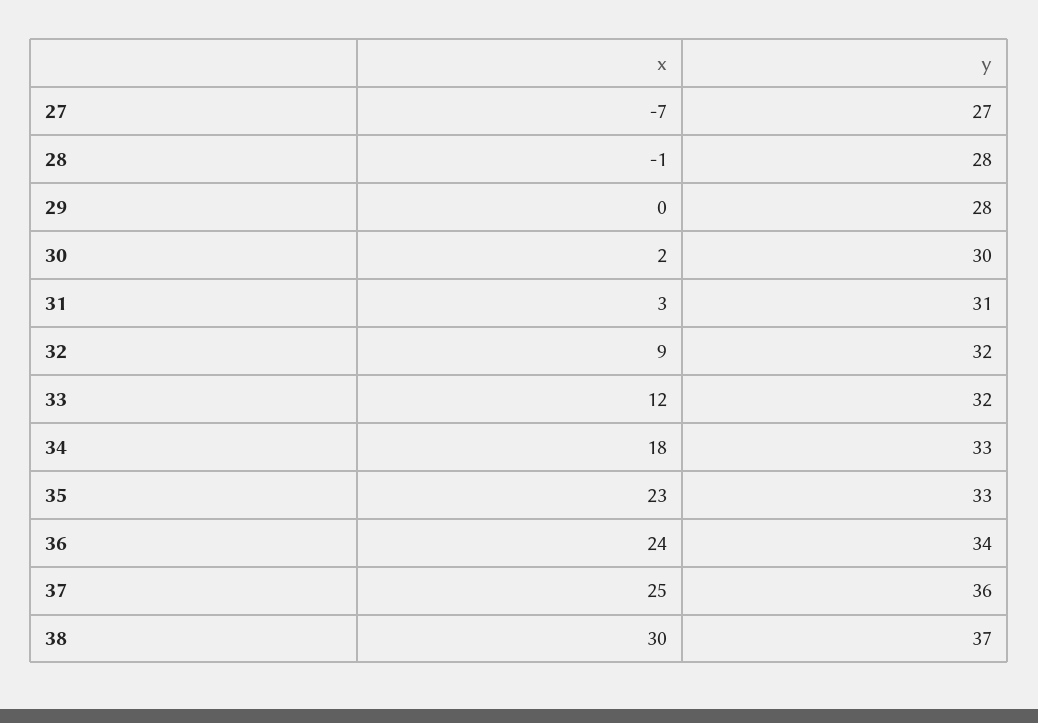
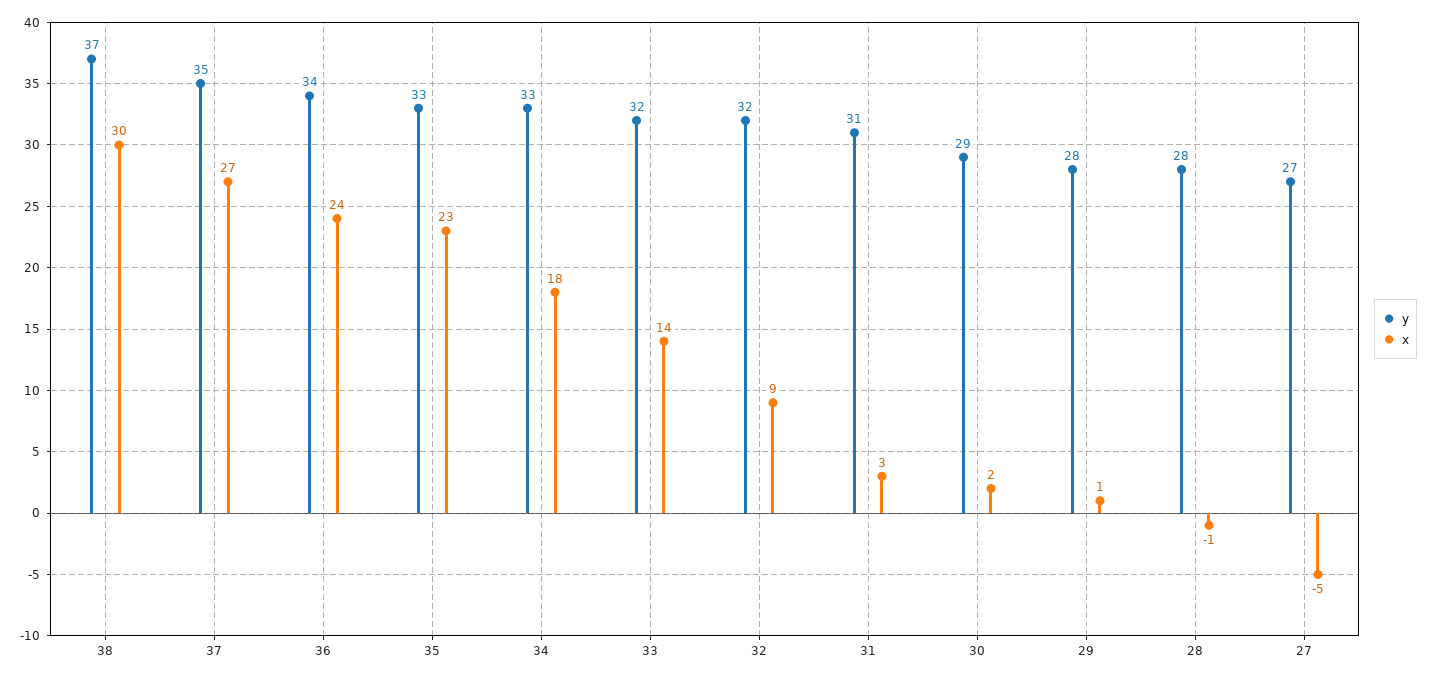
  {
    "x": {
-     "27": -7,
+     "27": -5,
      "28": -1,
-     "29": 0,
+     "29": 1,
      "30": 2,
      "31": 3,
      "32": 9,
-     "33": 12,
+     "33": 14,
      "34": 18,
      "35": 23,
      "36": 24,
-     "37": 25,
+     "37": 27,
      "38": 30
    },
    "y": {
      "27": 27,
      "28": 28,
      "29": 28,
-     "30": 30,
+     "30": 29,
      "31": 31,
      "32": 32,
      "33": 32,
      "34": 33,
      "35": 33,
      "36": 34,
-     "37": 36,
+     "37": 35,
      "38": 37
    }
  }

